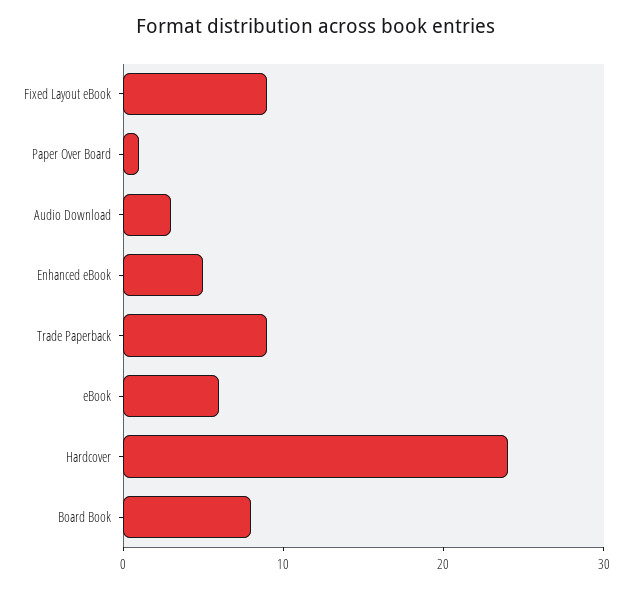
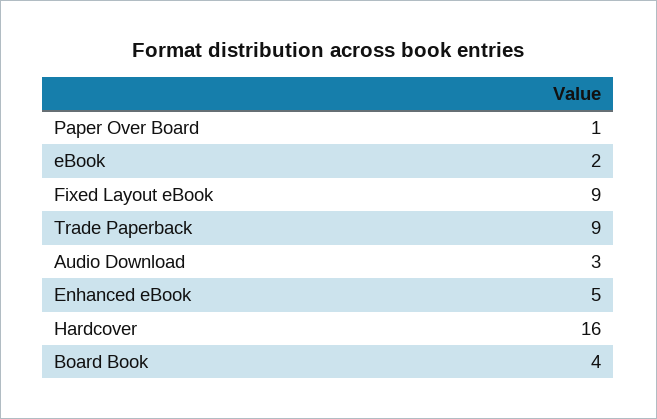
  {
    "Fixed Layout eBook": 9,
    "Paper Over Board": 1,
    "Audio Download": 3,
    "Enhanced eBook": 5,
    "Trade Paperback": 9,
-   "eBook": 6,
+   "eBook": 2,
-   "Hardcover": 24,
+   "Hardcover": 16,
-   "Board Book": 8
+   "Board Book": 4
  }

